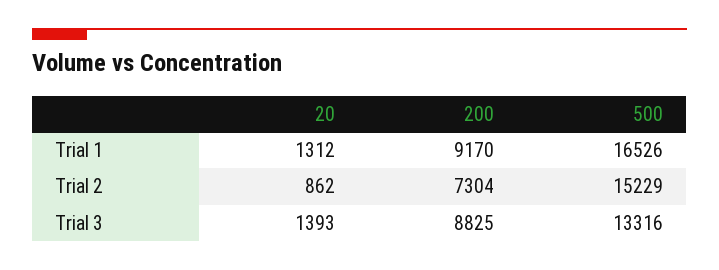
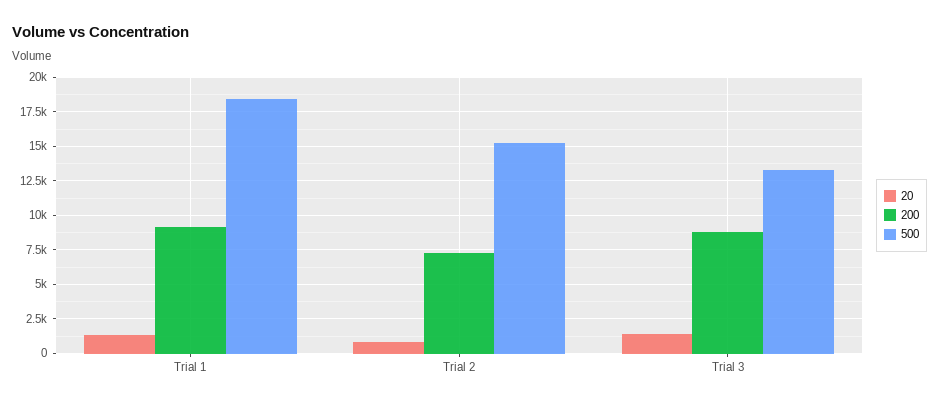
  {
    "20": {
      "Trial 1": 1312,
      "Trial 2": 862,
      "Trial 3": 1393
    },
    "200": {
      "Trial 1": 9170,
      "Trial 2": 7304,
      "Trial 3": 8825
    },
    "500": {
-     "Trial 1": 16526,
+     "Trial 1": 18500,
      "Trial 2": 15229,
      "Trial 3": 13316
    }
  }

